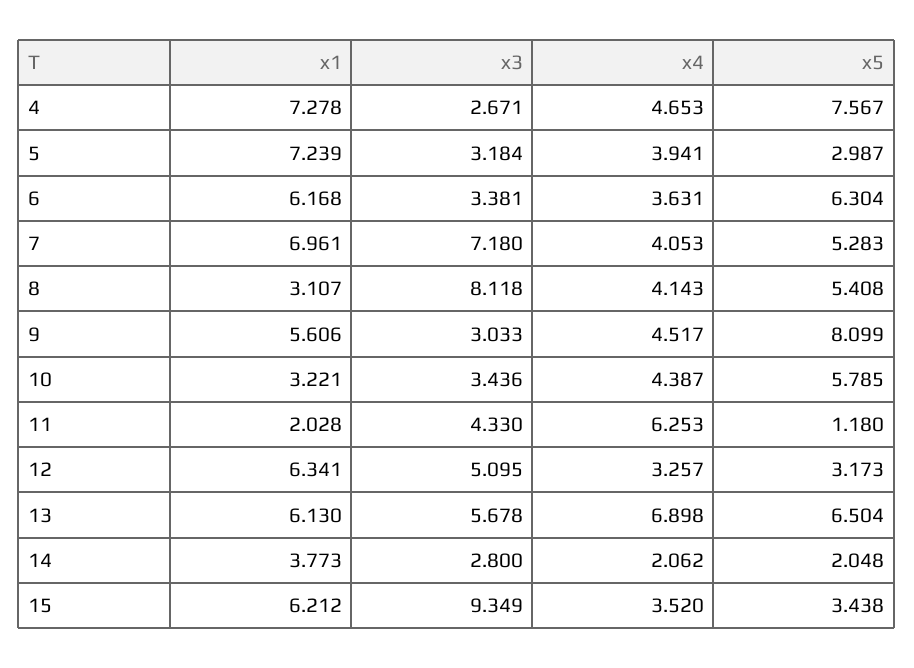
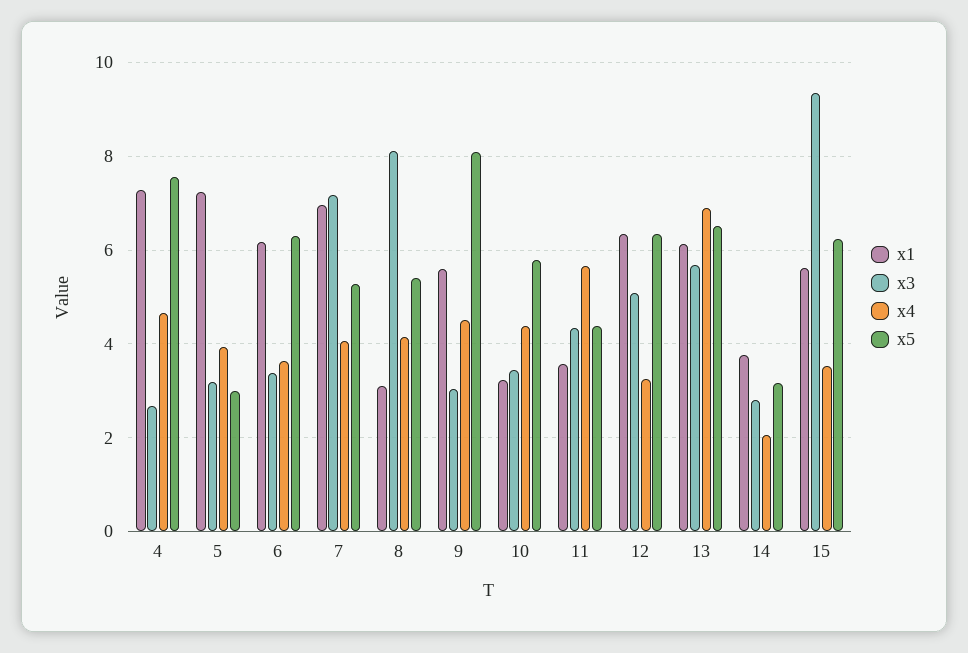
  {
    "x1": {
      "4": 7.278,
      "5": 7.239,
      "6": 6.168,
      "7": 6.961,
      "8": 3.107,
      "9": 5.606,
      "10": 3.221,
-     "11": 2.028,
+     "11": 3.6,
      "12": 6.341,
      "13": 6.13,
      "14": 3.773,
-     "15": 6.212
+     "15": 5.6
    },
    "x3": {
      "4": 2.671,
      "5": 3.184,
      "6": 3.381,
      "7": 7.18,
      "8": 8.118,
      "9": 3.033,
      "10": 3.436,
      "11": 4.33,
      "12": 5.095,
      "13": 5.678,
      "14": 2.8,
      "15": 9.349
    },
    "x4": {
      "4": 4.653,
      "5": 3.941,
      "6": 3.631,
      "7": 4.053,
      "8": 4.143,
      "9": 4.517,
      "10": 4.387,
-     "11": 6.253,
+     "11": 5.6,
      "12": 3.257,
      "13": 6.898,
      "14": 2.062,
      "15": 3.52
    },
    "x5": {
      "4": 7.567,
      "5": 2.987,
      "6": 6.304,
      "7": 5.283,
      "8": 5.408,
      "9": 8.099,
      "10": 5.785,
-     "11": 1.18,
+     "11": 4.4,
-     "12": 3.173,
+     "12": 6.4,
      "13": 6.504,
-     "14": 2.048,
+     "14": 3.2,
-     "15": 3.438
+     "15": 6.2
    }
  }

